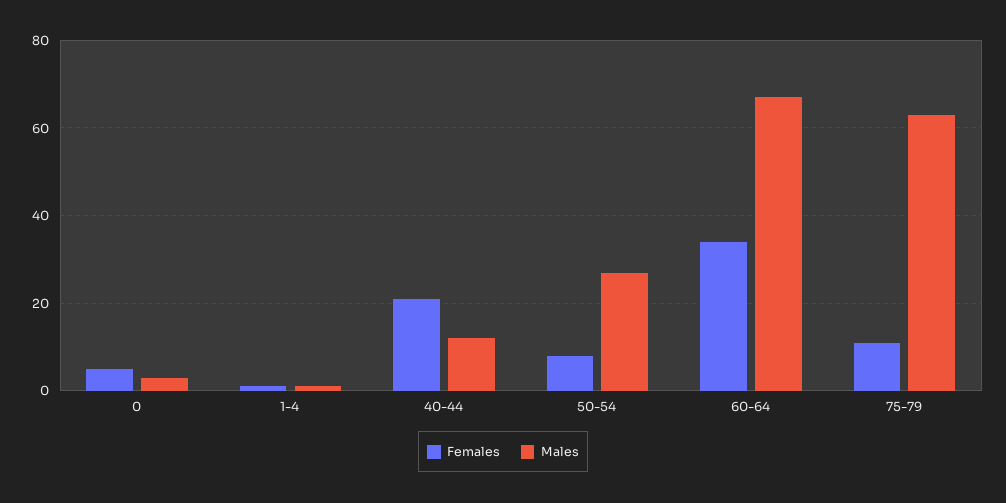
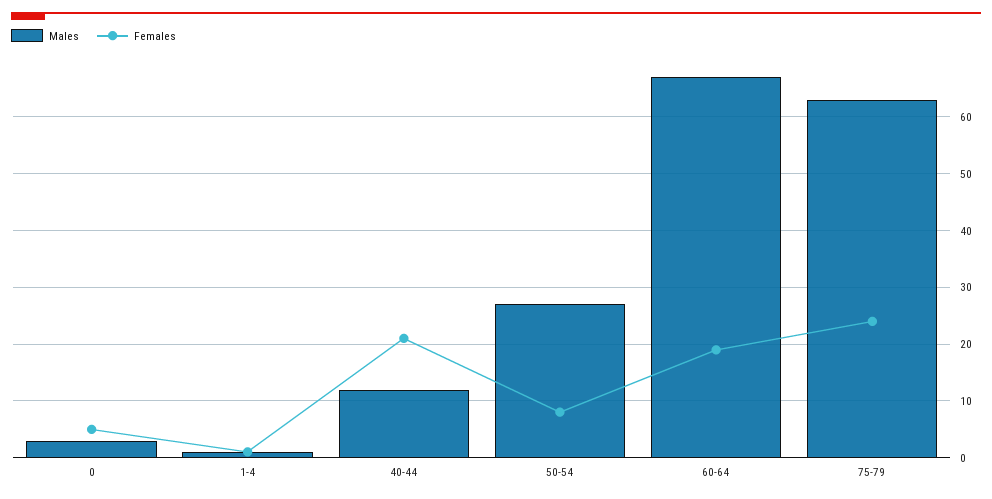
  {
    "Females": {
      "0": 5,
      "1-4": 0,
      "40-44": 20,
      "50-54": 10,
-     "60-64": 35,
+     "60-64": 20,
-     "75-79": 10
+     "75-79": 25
    },
    "Males": {
      "0": 5,
      "1-4": 0,
      "40-44": 10,
      "50-54": 25,
      "60-64": 65,
      "75-79": 65
    }
  }

